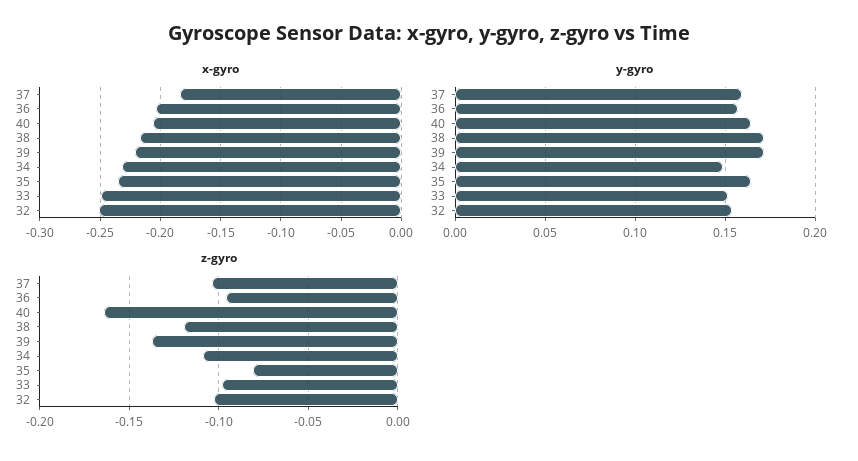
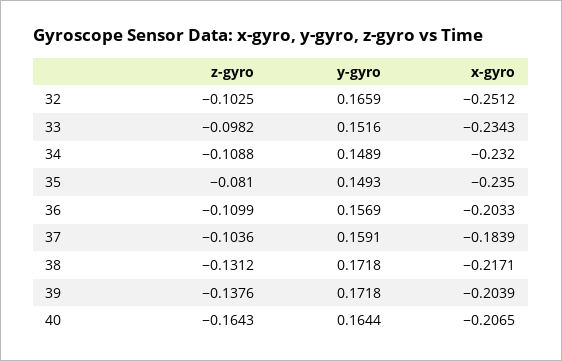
  {
    "x-gyro": {
      "37": -0.1839,
      "36": -0.2033,
      "40": -0.2065,
      "38": -0.2171,
-     "39": -0.22,
+     "39": -0.2039,
      "34": -0.232,
      "35": -0.235,
-     "33": -0.25,
+     "33": -0.2343,
      "32": -0.2512
    },
    "y-gyro": {
      "37": 0.1591,
      "36": 0.1569,
      "40": 0.1644,
      "38": 0.1718,
      "39": 0.1718,
      "34": 0.1489,
-     "35": 0.165,
+     "35": 0.1493,
      "33": 0.1516,
-     "32": 0.155
+     "32": 0.1659
    },
    "z-gyro": {
      "37": -0.1036,
-     "36": -0.095,
+     "36": -0.1099,
      "40": -0.1643,
-     "38": -0.12,
+     "38": -0.1312,
      "39": -0.1376,
      "34": -0.1088,
      "35": -0.081,
      "33": -0.0982,
      "32": -0.1025
    }
  }

